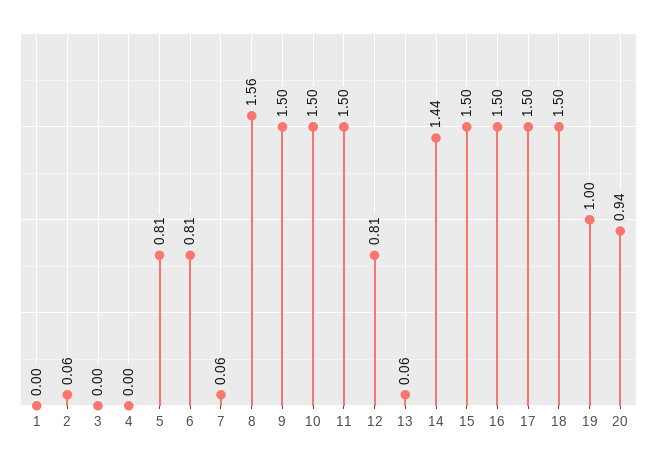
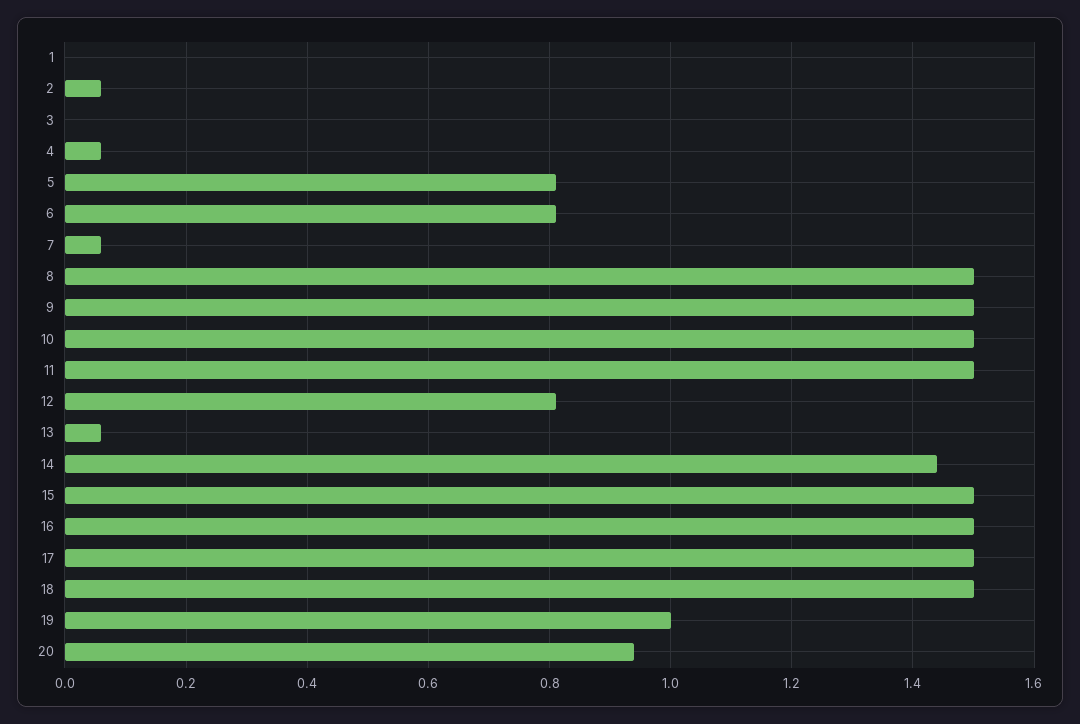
  {
    "1": 0,
    "2": 0.06,
    "3": 0,
-   "4": 0,
+   "4": 0.06,
    "5": 0.81,
    "6": 0.81,
    "7": 0.06,
-   "8": 1.56,
+   "8": 1.5,
    "9": 1.5,
    "10": 1.5,
    "11": 1.5,
    "12": 0.81,
    "13": 0.06,
    "14": 1.44,
    "15": 1.5,
    "16": 1.5,
    "17": 1.5,
    "18": 1.5,
    "19": 1,
    "20": 0.94
  }

